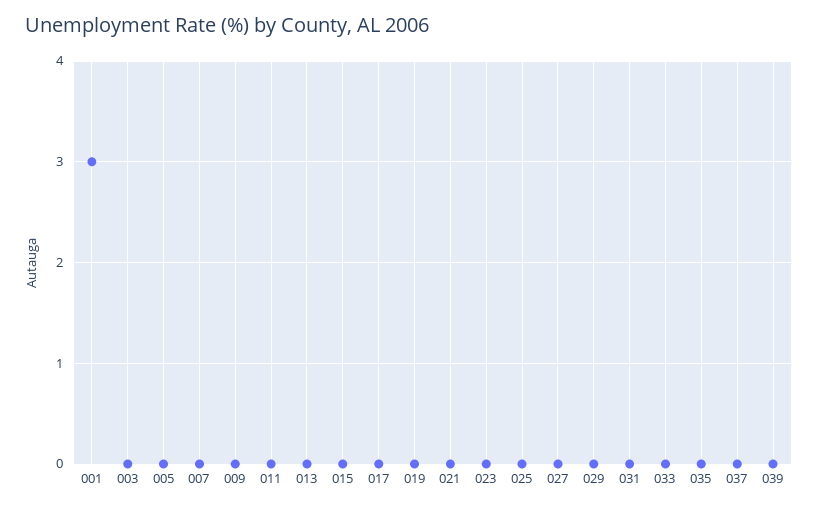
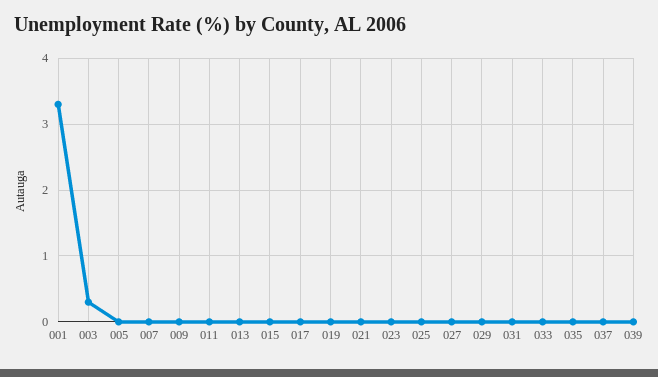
  {
-   "001": 3,
+   "001": 3.3,
-   "003": 0,
+   "003": 0.3,
    "005": 0,
    "007": 0,
    "009": 0,
    "011": 0,
    "013": 0,
    "015": 0,
    "017": 0,
    "019": 0,
    "021": 0,
    "023": 0,
    "025": 0,
    "027": 0,
    "029": 0,
    "031": 0,
    "033": 0,
    "035": 0,
    "037": 0,
    "039": 0
  }

